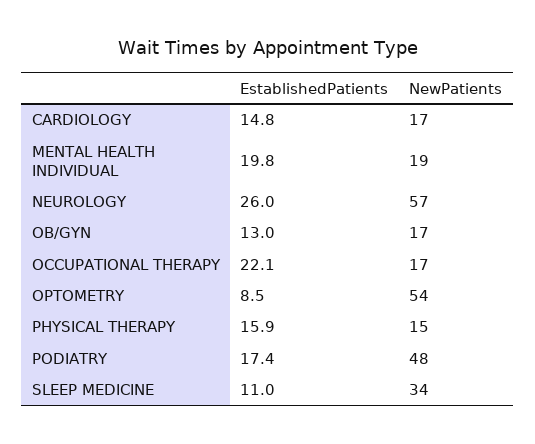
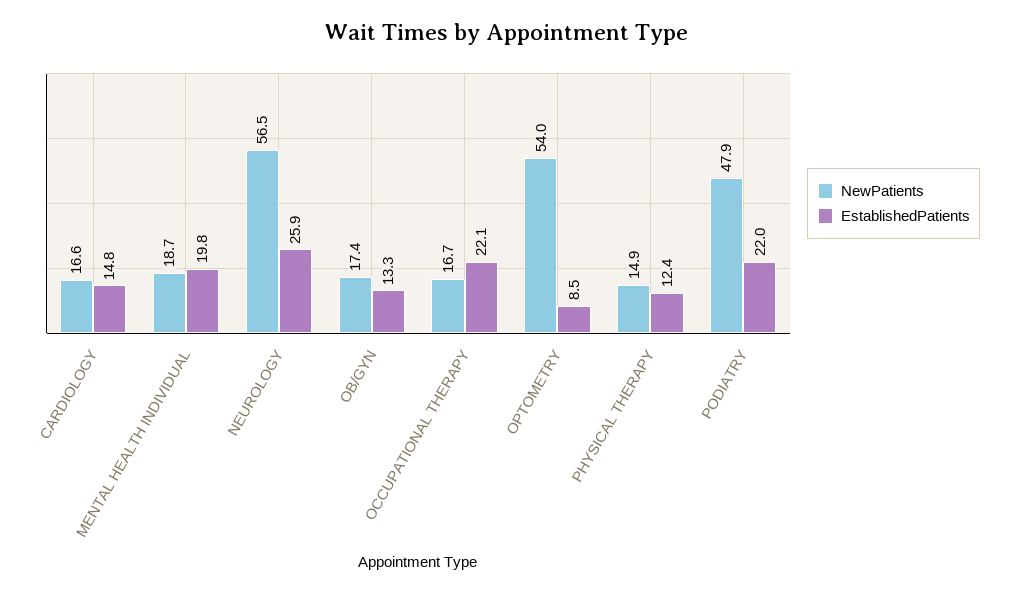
  {
    "EstablishedPatients": {
      "CARDIOLOGY": 14.8,
      "MENTAL HEALTH INDIVIDUAL": 19.8,
-     "NEUROLOGY": 26,
+     "NEUROLOGY": 25.9,
-     "OB/GYN": 13,
+     "OB/GYN": 13.3,
      "OCCUPATIONAL THERAPY": 22.1,
      "OPTOMETRY": 8.5,
-     "PHYSICAL THERAPY": 15.9,
+     "PHYSICAL THERAPY": 12.4,
-     "PODIATRY": 17.4,
+     "PODIATRY": 22
-     "SLEEP MEDICINE": 11
    },
    "NewPatients": {
      "CARDIOLOGY": 16.6,
      "MENTAL HEALTH INDIVIDUAL": 18.7,
      "NEUROLOGY": 56.5,
      "OB/GYN": 17.4,
      "OCCUPATIONAL THERAPY": 16.7,
      "OPTOMETRY": 54,
      "PHYSICAL THERAPY": 14.9,
-     "PODIATRY": 47.9,
+     "PODIATRY": 47.9
-     "SLEEP MEDICINE": 34
    }
  }

